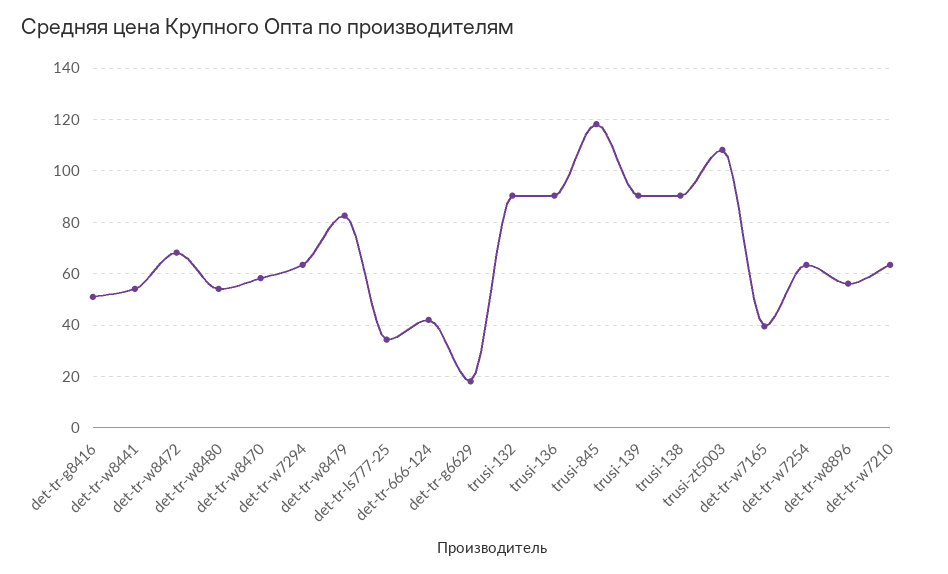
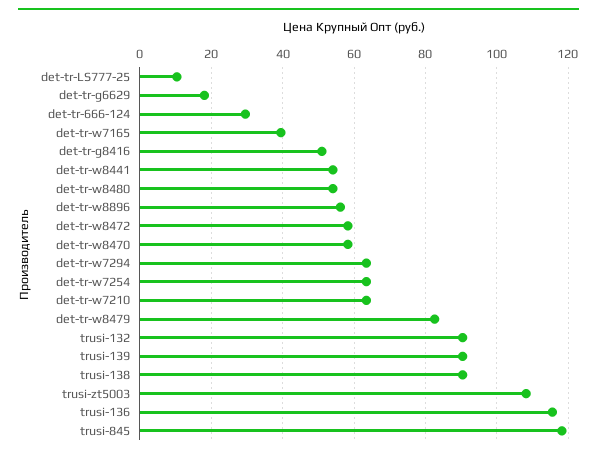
  {
    "det-tr-g8416": 50,
    "det-tr-w8441": 54,
-   "det-tr-w8472": 67.5,
+   "det-tr-w8472": 58,
    "det-tr-w8480": 54,
    "det-tr-w8470": 58,
    "det-tr-w7294": 64,
    "det-tr-w8479": 82,
-   "det-tr-ls777-25": 35,
+   "det-tr-ls777-25": 10,
-   "det-tr-666-124": 42.5,
+   "det-tr-666-124": 30,
    "det-tr-g6629": 18,
    "trusi-132": 90,
-   "trusi-136": 90,
+   "trusi-136": 116,
    "trusi-845": 118,
    "trusi-139": 90,
    "trusi-138": 90,
    "trusi-zt5003": 108,
    "det-tr-w7165": 40,
    "det-tr-w7254": 64,
    "det-tr-w8896": 56,
    "det-tr-w7210": 64
  }

